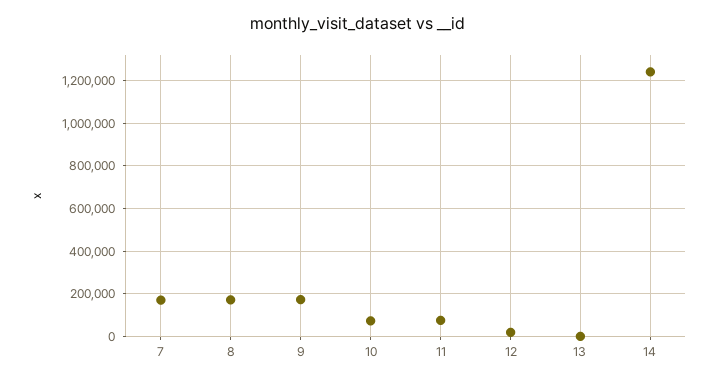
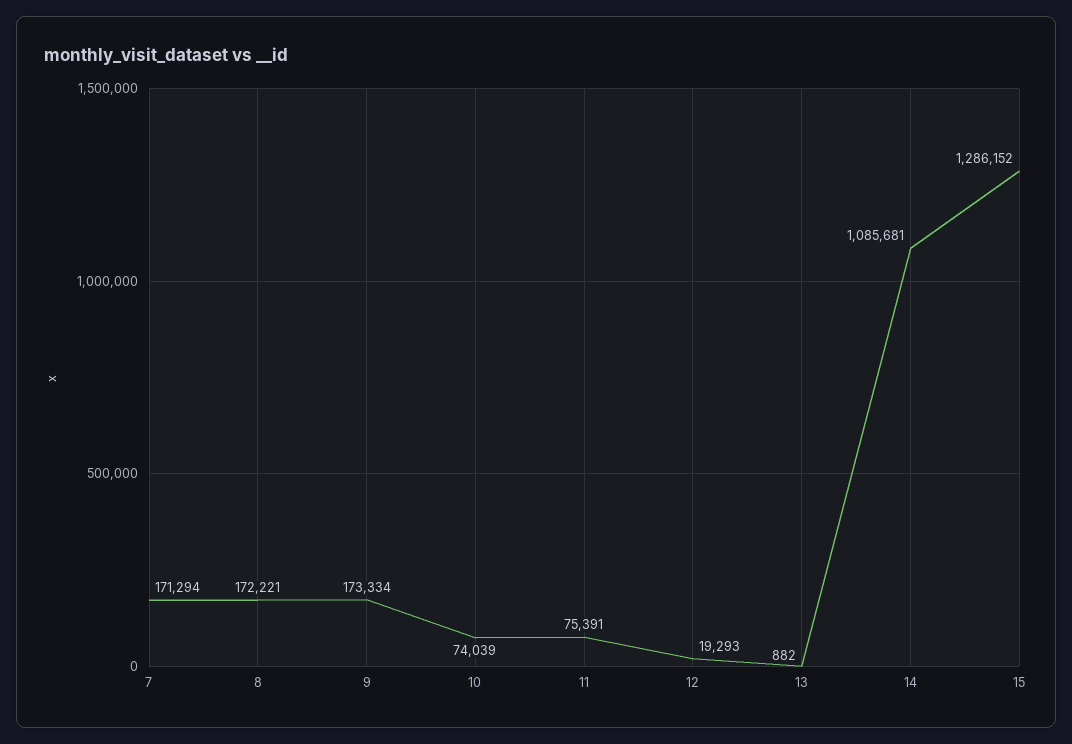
  {
    "7": 171294,
    "8": 172221,
    "9": 173334,
    "10": 74039,
    "11": 75391,
    "12": 19293,
    "13": 882,
-   "14": 1250000
+   "14": 1085681,
+   "15": 1286152
  }

